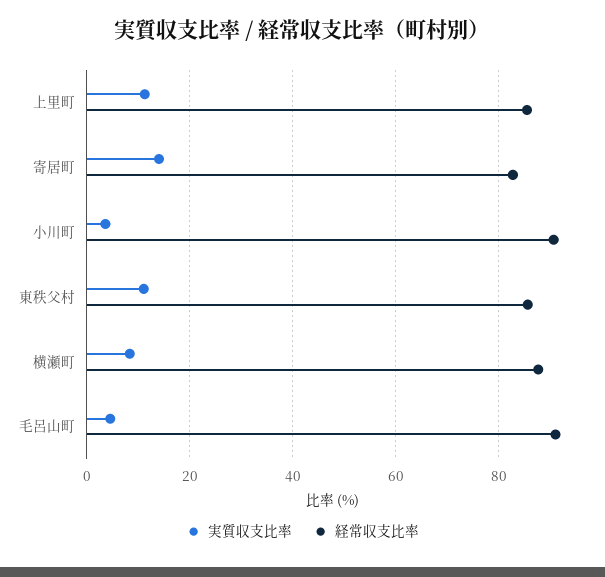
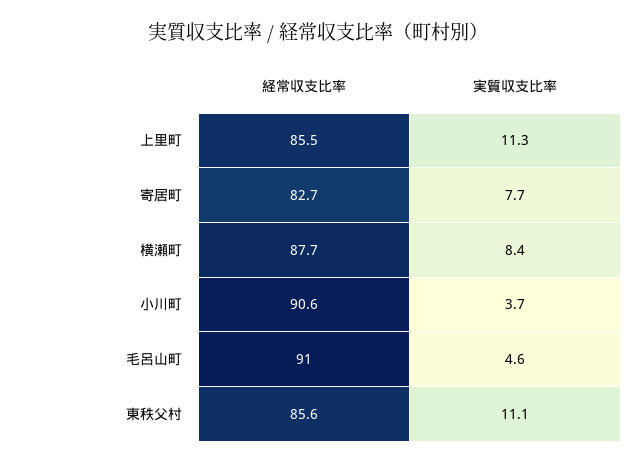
  {
    "実質収支比率": {
      "上里町": 11.3,
-     "寄居町": 14,
+     "寄居町": 7.7,
      "小川町": 3.7,
      "東秩父村": 11.1,
      "横瀬町": 8.4,
      "毛呂山町": 4.6
    },
    "経常収支比率": {
      "上里町": 85.5,
      "寄居町": 82.7,
      "小川町": 90.6,
      "東秩父村": 85.6,
      "横瀬町": 87.7,
      "毛呂山町": 91
    }
  }

